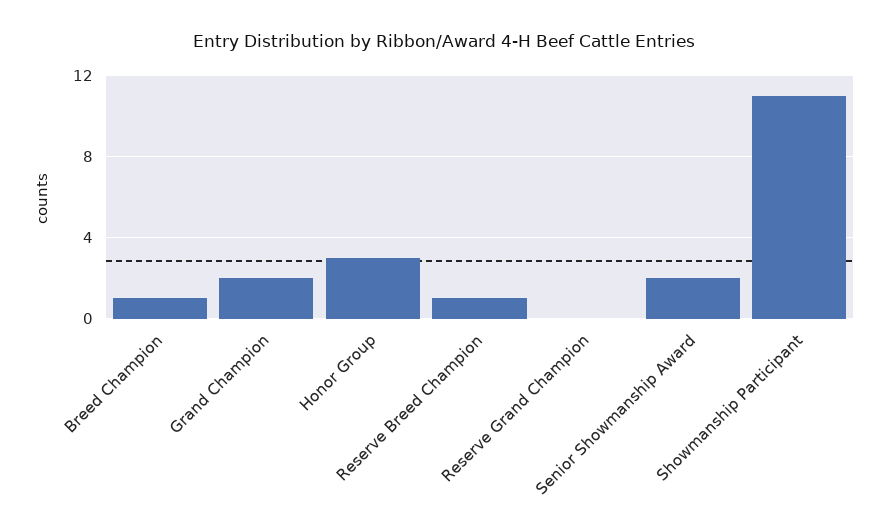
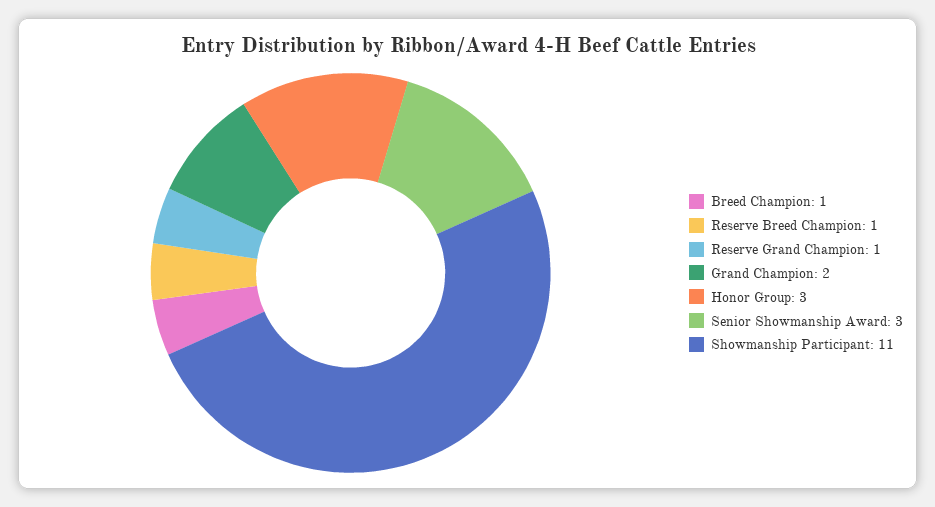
  {
    "Breed Champion": 1,
    "Grand Champion": 2,
    "Honor Group": 3,
    "Reserve Breed Champion": 1,
-   "Reserve Grand Champion": 0,
+   "Reserve Grand Champion": 1,
-   "Senior Showmanship Award": 2,
+   "Senior Showmanship Award": 3,
    "Showmanship Participant": 11
  }

